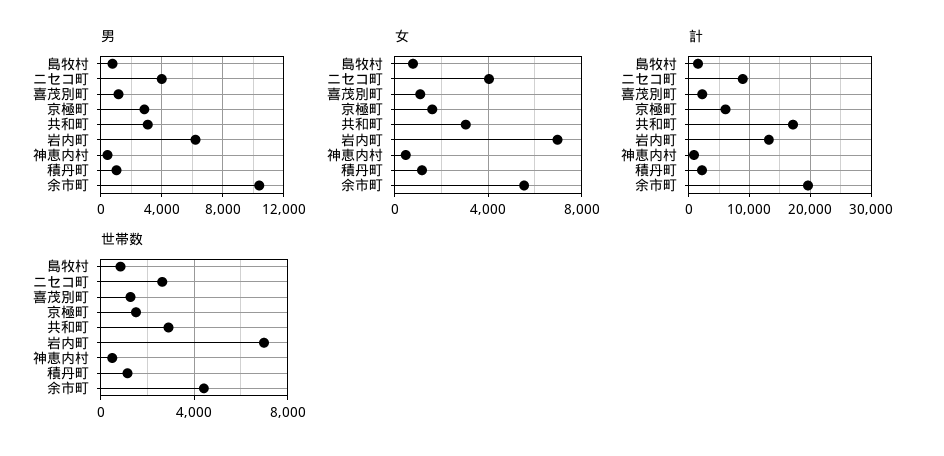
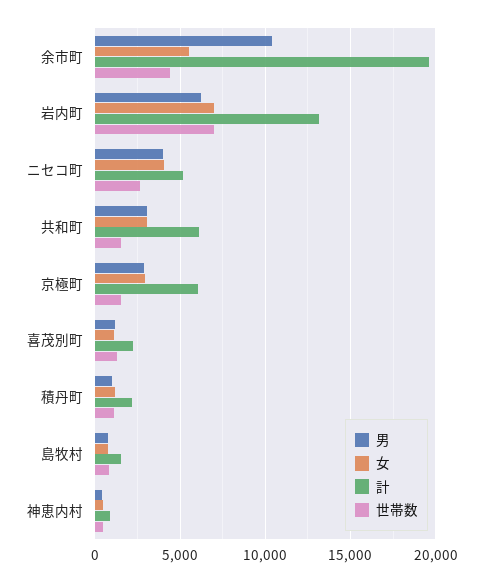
  {
    "男": {
      "島牧村": 1000,
      "ニセコ町": 4000,
      "喜茂別町": 1000,
      "京極町": 3000,
      "共和町": 3000,
      "岩内町": 6000,
      "神恵内村": 500,
      "積丹町": 1000,
      "余市町": 10500
    },
    "女": {
      "島牧村": 1000,
      "ニセコ町": 4000,
      "喜茂別町": 1000,
-     "京極町": 1500,
+     "京極町": 3000,
      "共和町": 3000,
      "岩内町": 7000,
      "神恵内村": 500,
      "積丹町": 1000,
      "余市町": 5500
    },
    "計": {
      "島牧村": 1500,
-     "ニセコ町": 9000,
+     "ニセコ町": 5000,
      "喜茂別町": 2500,
      "京極町": 6000,
-     "共和町": 17000,
+     "共和町": 6000,
      "岩内町": 13000,
      "神恵内村": 1000,
      "積丹町": 2000,
      "余市町": 19500
    },
    "世帯数": {
      "島牧村": 1000,
      "ニセコ町": 2500,
      "喜茂別町": 1500,
      "京極町": 1500,
-     "共和町": 3000,
+     "共和町": 1500,
      "岩内町": 7000,
      "神恵内村": 500,
      "積丹町": 1000,
      "余市町": 4500
    }
  }

